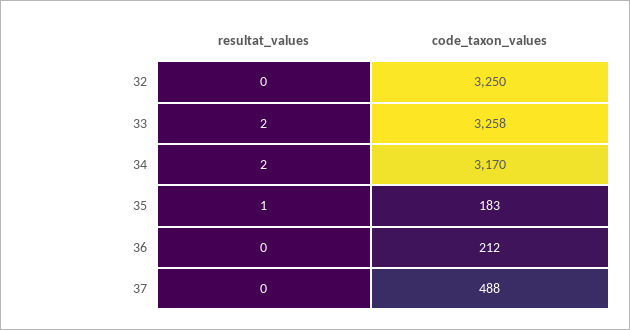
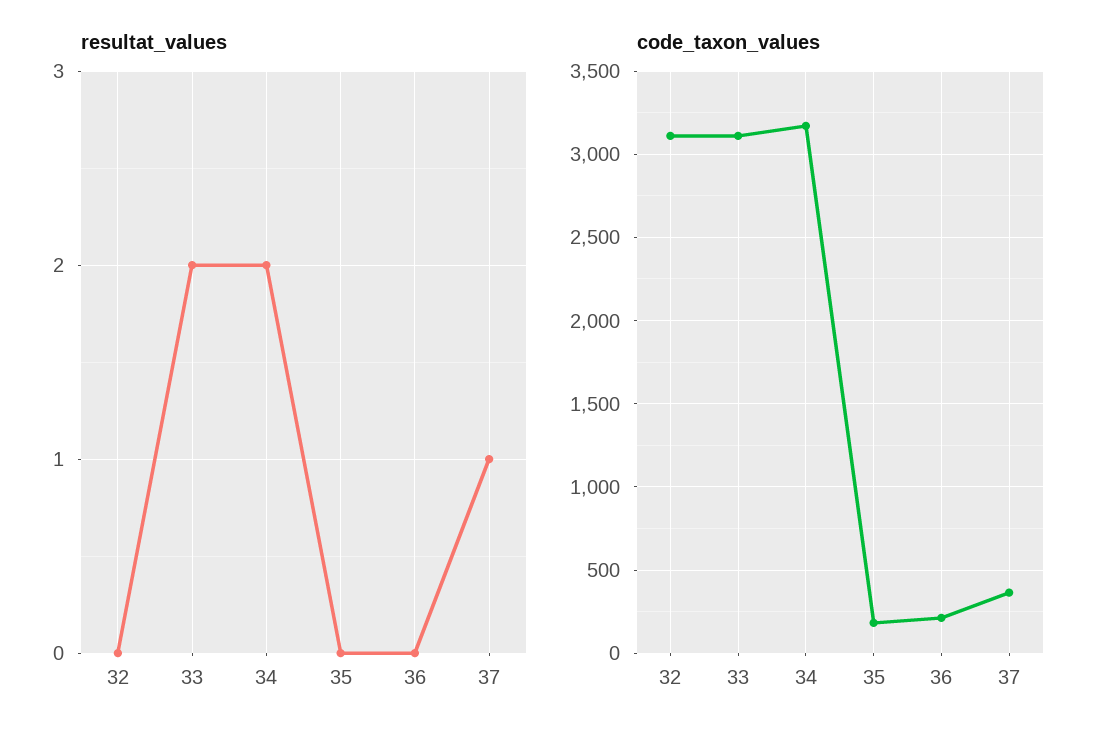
  {
    "resultat_values": {
      "32": 0,
      "33": 2,
      "34": 2,
-     "35": 1,
+     "35": 0,
      "36": 0,
-     "37": 0
+     "37": 1
    },
    "code_taxon_values": {
-     "32": 3250,
+     "32": 3100,
-     "33": 3258,
+     "33": 3100,
      "34": 3170,
      "35": 183,
      "36": 212,
-     "37": 488
+     "37": 350
    }
  }

